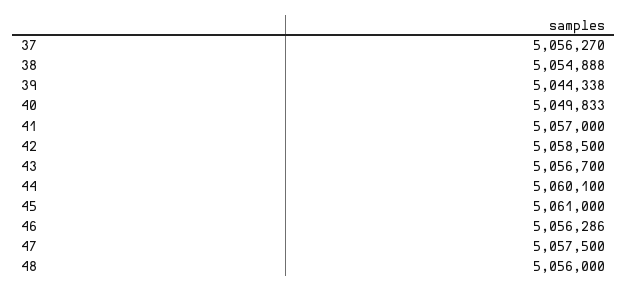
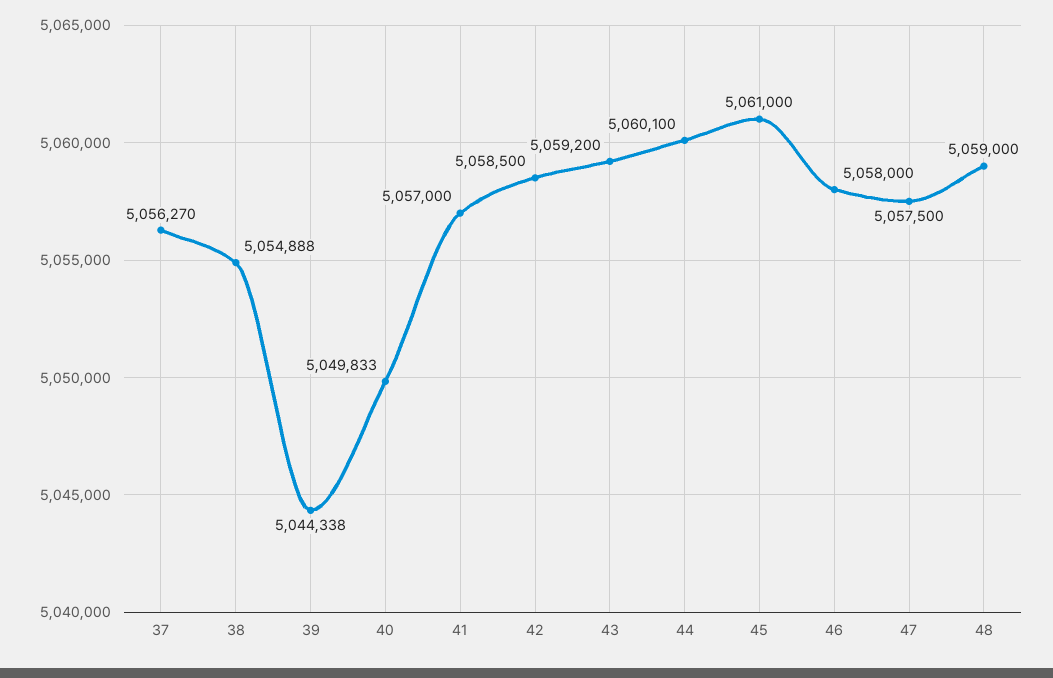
  {
    "37": 5056270,
    "38": 5054888,
    "39": 5044338,
    "40": 5049833,
    "41": 5057000,
    "42": 5058500,
-   "43": 5056700,
+   "43": 5059200,
    "44": 5060100,
    "45": 5061000,
-   "46": 5056286,
+   "46": 5058000,
    "47": 5057500,
-   "48": 5056000
+   "48": 5059000
  }

